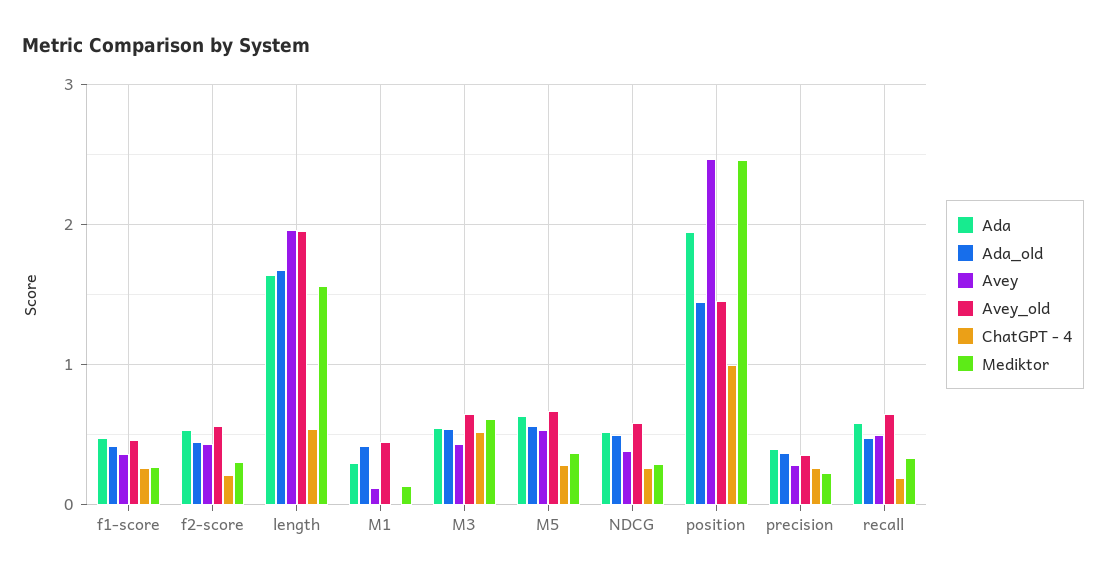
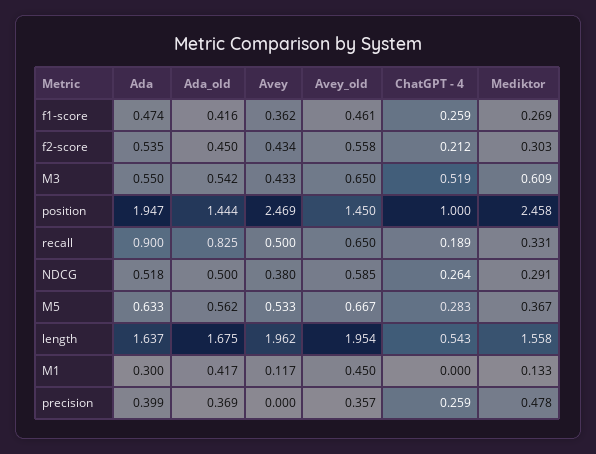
  {
    "Ada": {
      "f1-score": 0.474,
      "f2-score": 0.535,
      "length": 1.637,
      "M1": 0.3,
      "M3": 0.55,
      "M5": 0.633,
      "NDCG": 0.518,
      "position": 1.947,
      "precision": 0.399,
-     "recall": 0.6
+     "recall": 0.9
    },
    "Ada_old": {
      "f1-score": 0.416,
      "f2-score": 0.45,
      "length": 1.675,
      "M1": 0.417,
      "M3": 0.542,
      "M5": 0.562,
      "NDCG": 0.5,
      "position": 1.444,
      "precision": 0.369,
-     "recall": 0.5
+     "recall": 0.825
    },
    "Avey": {
      "f1-score": 0.362,
      "f2-score": 0.434,
      "length": 1.962,
      "M1": 0.117,
      "M3": 0.433,
      "M5": 0.533,
      "NDCG": 0.38,
      "position": 2.469,
-     "precision": 0.3,
+     "precision": 0,
      "recall": 0.5
    },
    "Avey_old": {
      "f1-score": 0.461,
      "f2-score": 0.558,
      "length": 1.954,
      "M1": 0.45,
      "M3": 0.65,
      "M5": 0.667,
      "NDCG": 0.585,
      "position": 1.45,
      "precision": 0.357,
      "recall": 0.65
    },
    "ChatGPT - 4": {
      "f1-score": 0.259,
      "f2-score": 0.212,
      "length": 0.543,
      "M1": 0,
      "M3": 0.519,
      "M5": 0.283,
      "NDCG": 0.264,
      "position": 1,
      "precision": 0.259,
      "recall": 0.189
    },
    "Mediktor": {
      "f1-score": 0.269,
      "f2-score": 0.303,
      "length": 1.558,
      "M1": 0.133,
      "M3": 0.609,
      "M5": 0.367,
      "NDCG": 0.291,
      "position": 2.458,
-     "precision": 0.2,
+     "precision": 0.478,
      "recall": 0.331
    }
  }

